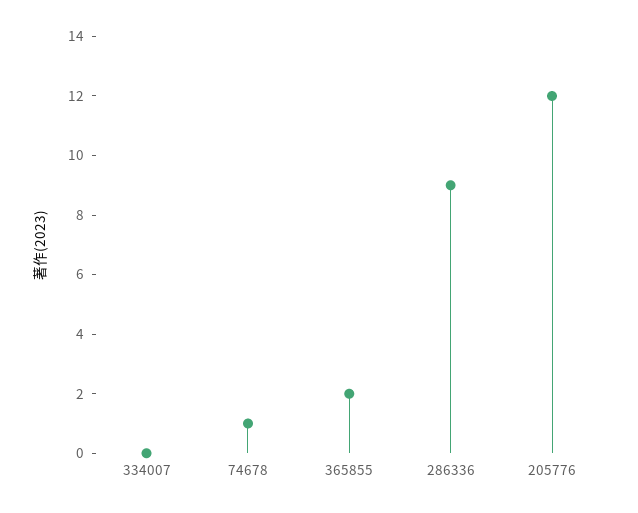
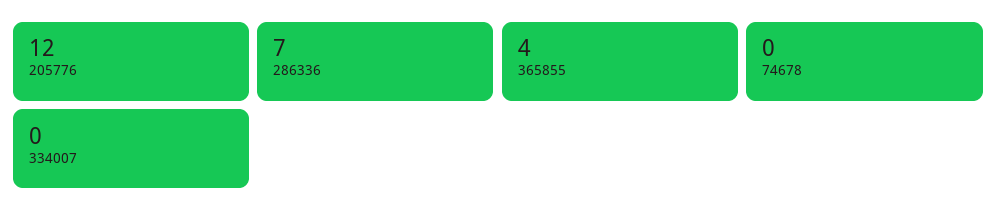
  {
    "334007": 0,
-   "74678": 1,
+   "74678": 0,
-   "365855": 2,
+   "365855": 4,
-   "286336": 9,
+   "286336": 7,
    "205776": 12
  }

